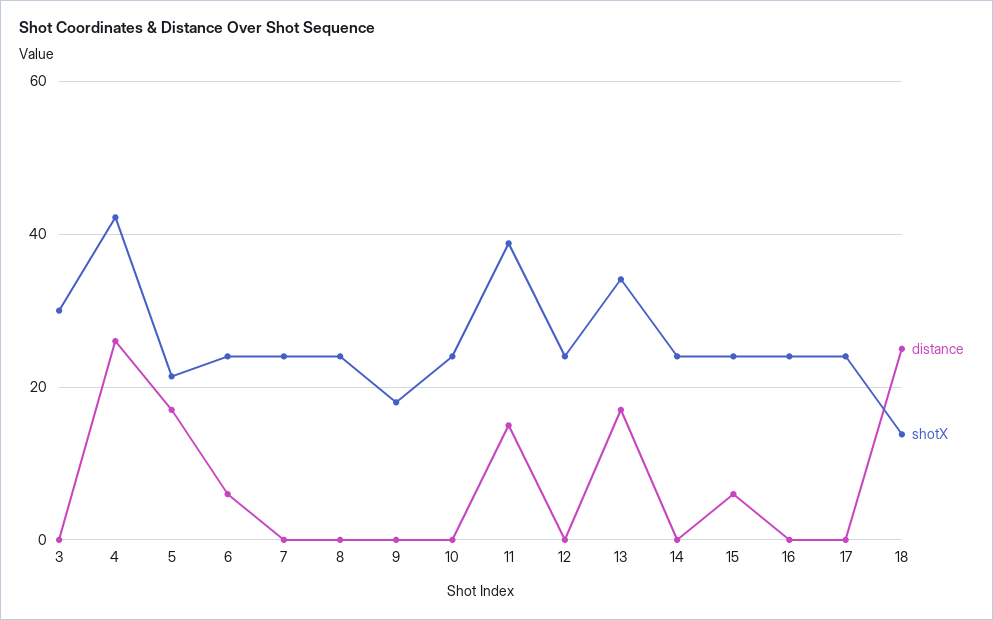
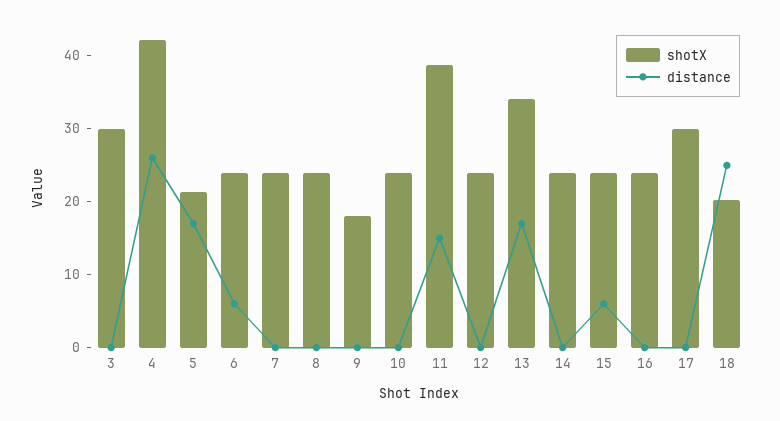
  {
    "distance": {
      "3": 0,
      "4": 26,
      "5": 18,
      "6": 6,
      "7": 0,
      "8": 0,
      "9": 0,
      "10": 0,
      "11": 16,
      "12": 0,
      "13": 18,
      "14": 0,
      "15": 6,
      "16": 0,
      "17": 0,
      "18": 26
    },
    "shotX": {
      "3": 30,
      "4": 42,
      "5": 22,
      "6": 24,
      "7": 24,
      "8": 24,
      "9": 18,
      "10": 24,
      "11": 38,
      "12": 24,
      "13": 34,
      "14": 24,
      "15": 24,
      "16": 24,
-     "17": 24,
+     "17": 30,
-     "18": 14
+     "18": 20
    }
  }

